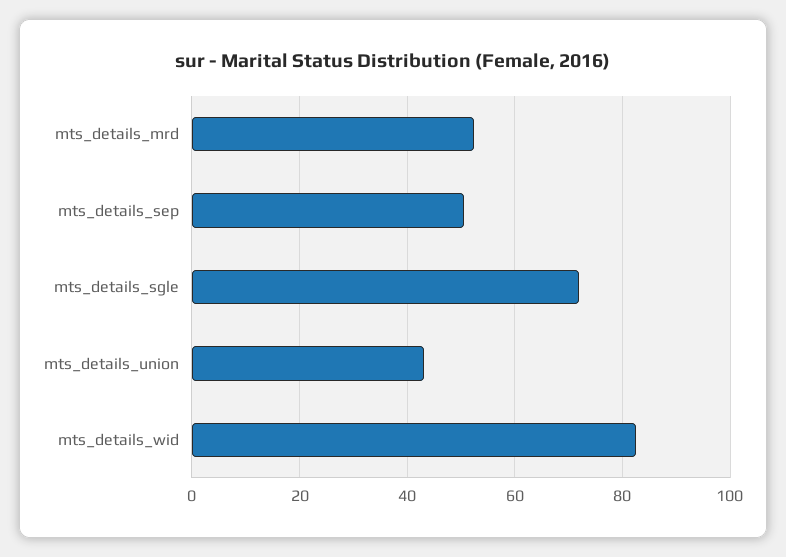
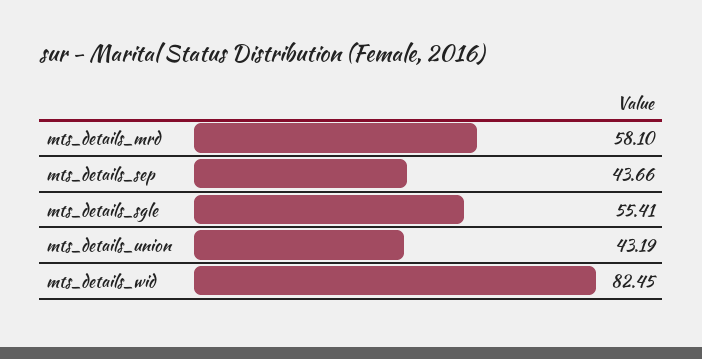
  {
-   "mts_details_mrd": 52,
+   "mts_details_mrd": 58.1,
-   "mts_details_sep": 50,
+   "mts_details_sep": 43.66,
-   "mts_details_sgle": 72,
+   "mts_details_sgle": 55.41,
    "mts_details_union": 43.19,
    "mts_details_wid": 82.45
  }

